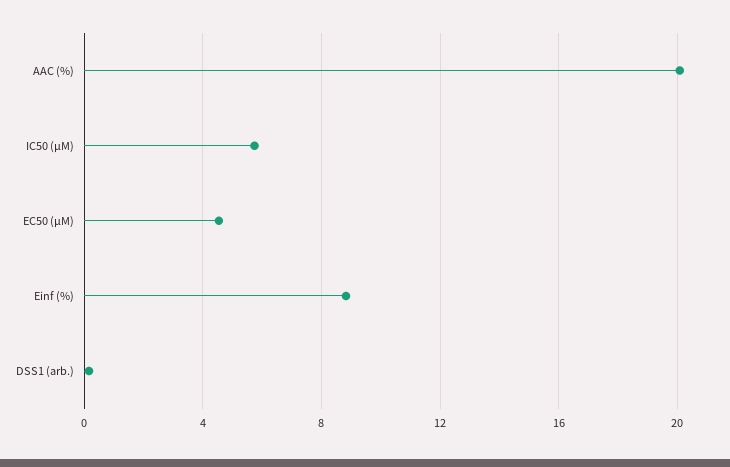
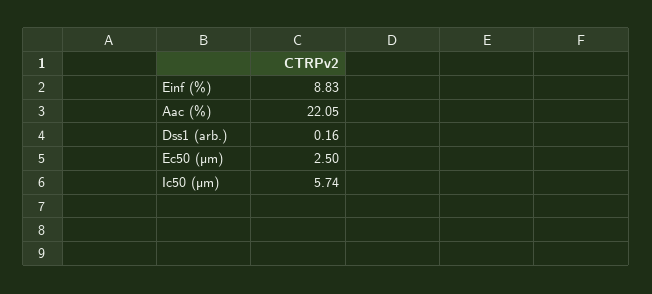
  {
-   "AAC (%)": 20,
+   "AAC (%)": 22.05,
    "IC50 (µM)": 5.74,
-   "EC50 (µM)": 4.5,
+   "EC50 (µM)": 2.5,
    "Einf (%)": 8.83,
    "DSS1 (arb.)": 0.16
  }

